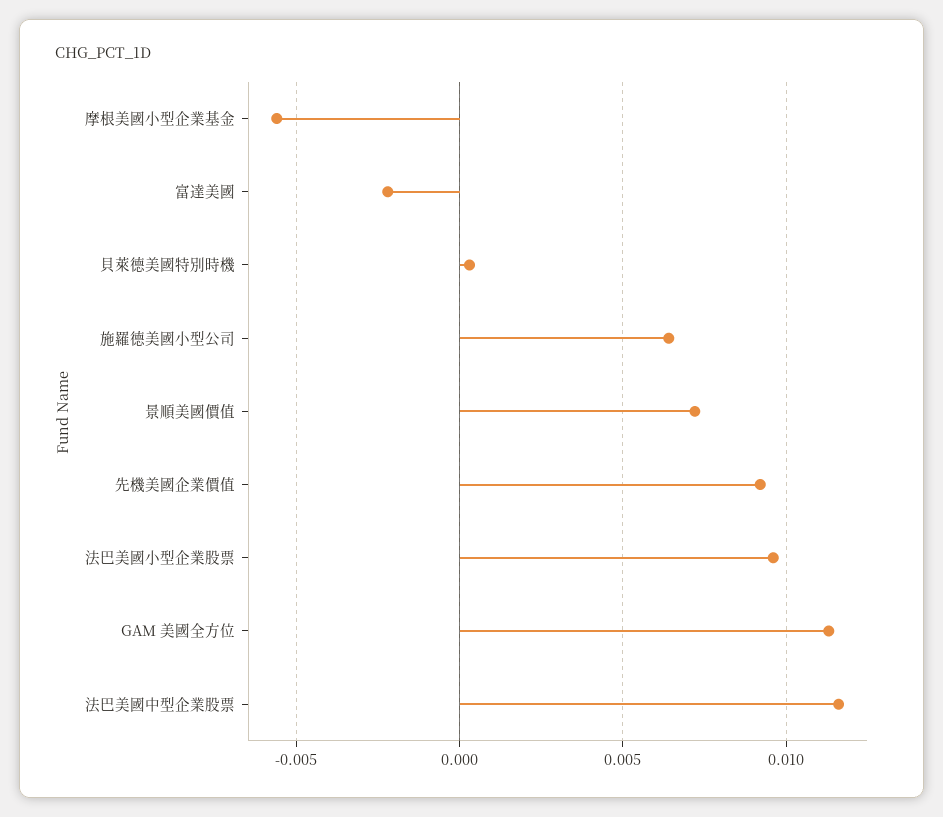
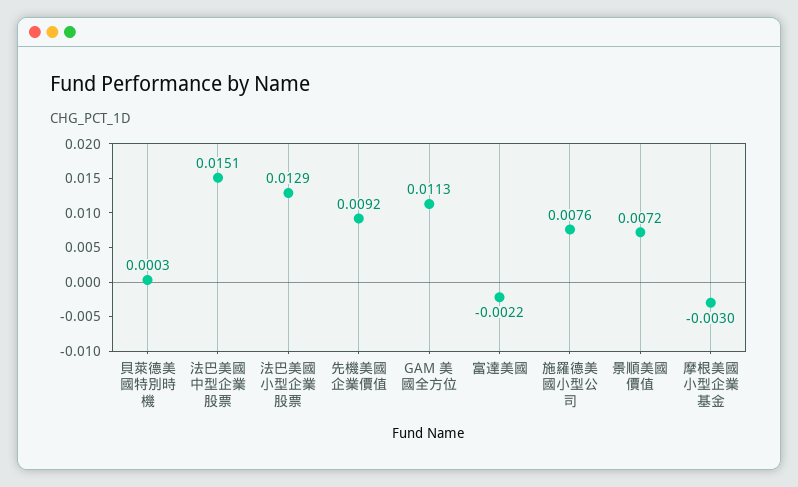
  {
-   "摩根美國小型企業基金": -0.0055,
+   "摩根美國小型企業基金": -0.003,
    "富達美國": -0.0022,
    "貝萊德美國特別時機": 0.0003,
-   "施羅德美國小型公司": 0.0065,
+   "施羅德美國小型公司": 0.0076,
    "景順美國價值": 0.0072,
    "先機美國企業價值": 0.0092,
-   "法巴美國小型企業股票": 0.0095,
+   "法巴美國小型企業股票": 0.0129,
    "GAM 美國全方位": 0.0113,
-   "法巴美國中型企業股票": 0.0115
+   "法巴美國中型企業股票": 0.0151
  }

